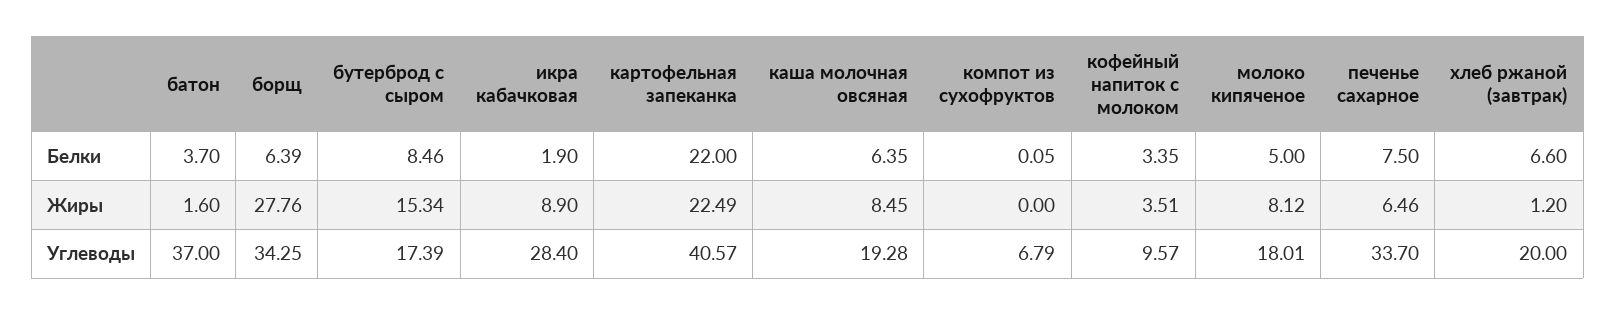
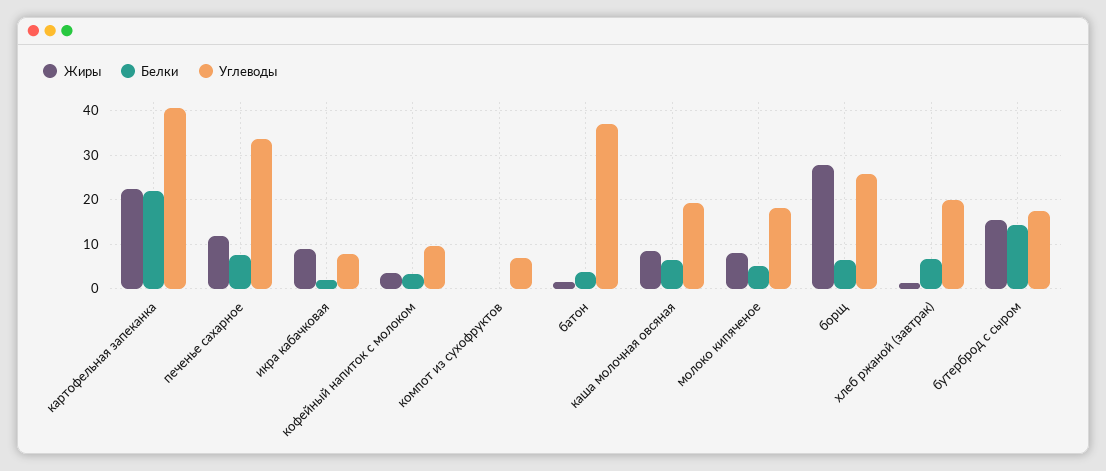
  {
    "Белки": {
      "батон": 3.7,
      "борщ": 6.39,
-     "бутерброд с сыром": 8.46,
+     "бутерброд с сыром": 14,
      "икра кабачковая": 1.9,
      "картофельная запеканка": 22,
      "каша молочная овсяная": 6.35,
      "компот из сухофруктов": 0.05,
      "кофейный напиток с молоком": 3.35,
      "молоко кипяченое": 5,
      "печенье сахарное": 7.5,
      "хлеб ржаной (завтрак)": 6.6
    },
    "Жиры": {
      "батон": 1.6,
      "борщ": 27.76,
      "бутерброд с сыром": 15.34,
      "икра кабачковая": 8.9,
      "картофельная запеканка": 22.49,
      "каша молочная овсяная": 8.45,
      "компот из сухофруктов": 0,
      "кофейный напиток с молоком": 3.51,
      "молоко кипяченое": 8.12,
-     "печенье сахарное": 6.46,
+     "печенье сахарное": 12,
      "хлеб ржаной (завтрак)": 1.2
    },
    "Углеводы": {
      "батон": 37,
-     "борщ": 34.25,
+     "борщ": 26,
      "бутерброд с сыром": 17.39,
-     "икра кабачковая": 28.4,
+     "икра кабачковая": 8,
      "картофельная запеканка": 40.57,
      "каша молочная овсяная": 19.28,
      "компот из сухофруктов": 6.79,
      "кофейный напиток с молоком": 9.57,
      "молоко кипяченое": 18.01,
      "печенье сахарное": 33.7,
      "хлеб ржаной (завтрак)": 20
    }
  }

